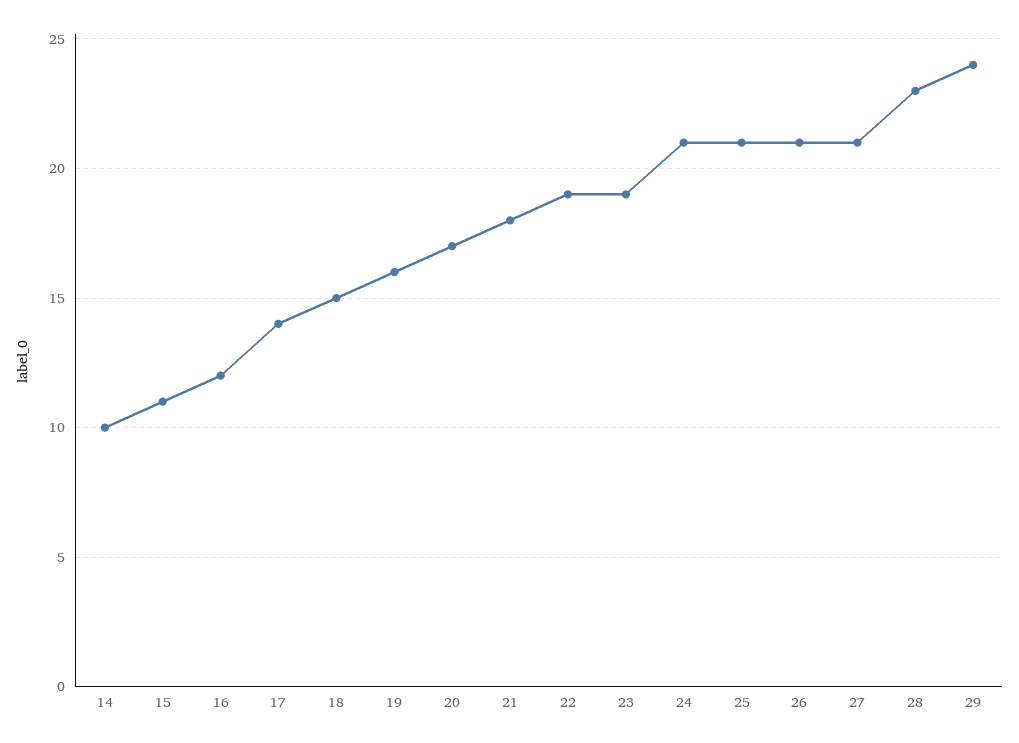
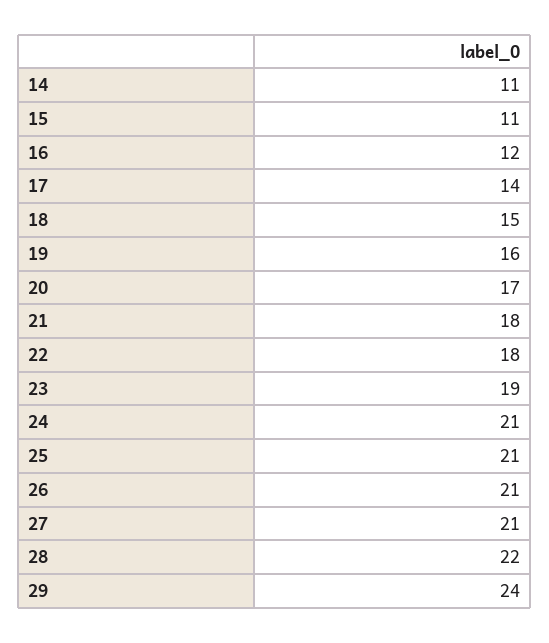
  {
-   "14": 10,
+   "14": 11,
    "15": 11,
    "16": 12,
    "17": 14,
    "18": 15,
    "19": 16,
    "20": 17,
    "21": 18,
-   "22": 19,
+   "22": 18,
    "23": 19,
    "24": 21,
    "25": 21,
    "26": 21,
    "27": 21,
-   "28": 23,
+   "28": 22,
    "29": 24
  }

